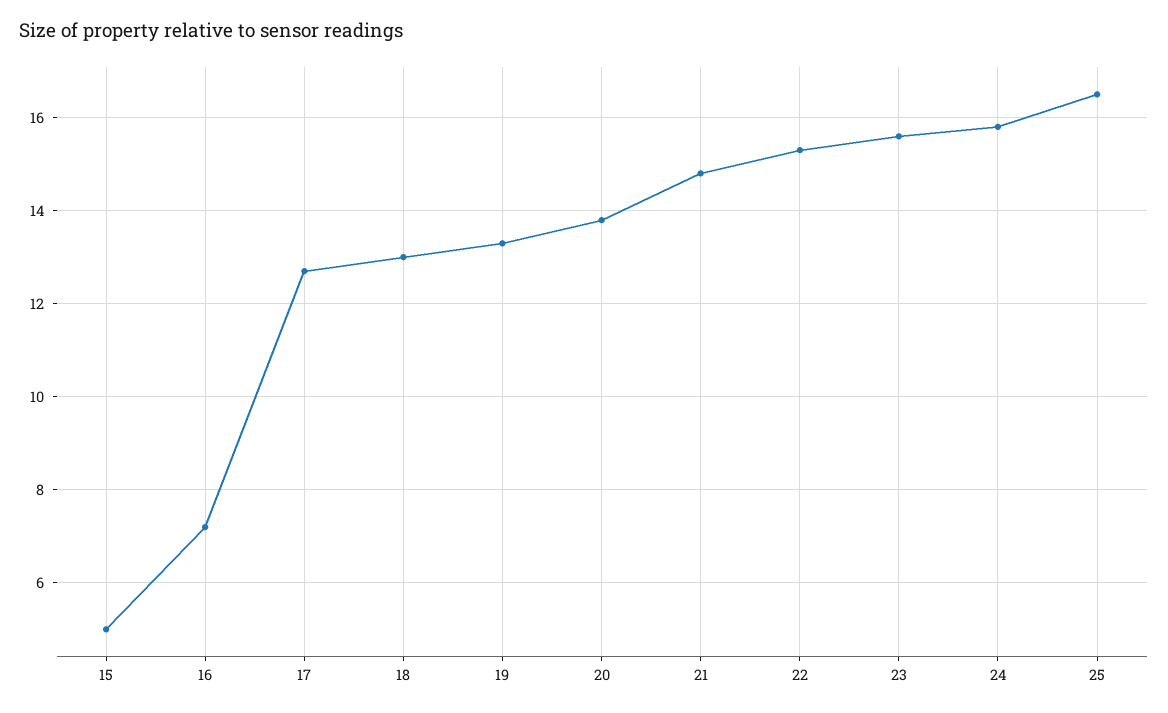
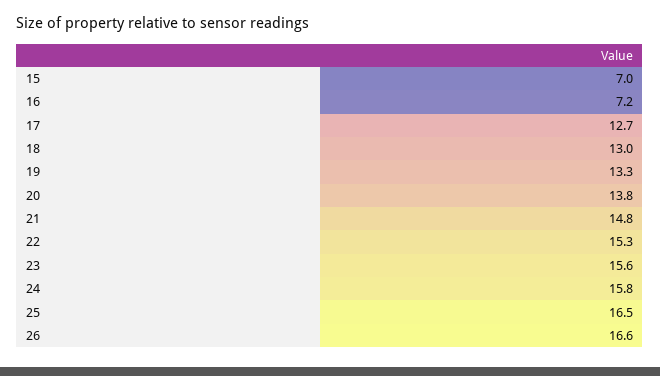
  {
-   "15": 5,
+   "15": 7,
    "16": 7.2,
    "17": 12.7,
    "18": 13,
    "19": 13.3,
    "20": 13.8,
    "21": 14.8,
    "22": 15.3,
    "23": 15.6,
    "24": 15.8,
-   "25": 16.5
+   "25": 16.5,
+   "26": 16.6
  }

